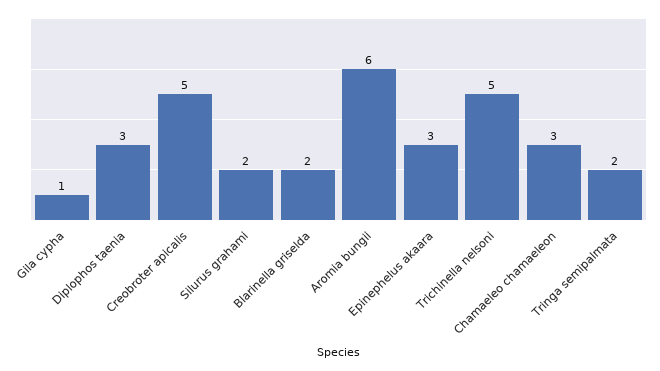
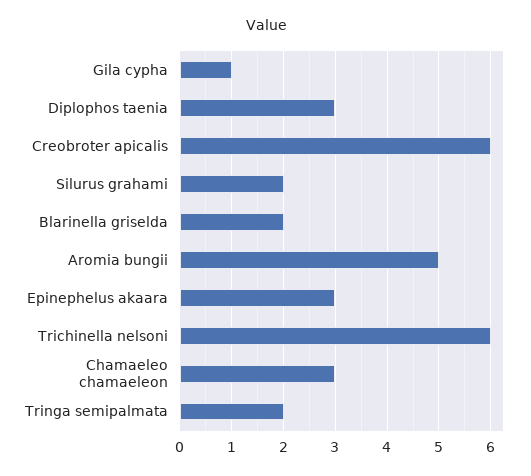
  {
    "Gila cypha": 1,
    "Diplophos taenia": 3,
-   "Creobroter apicalis": 5,
+   "Creobroter apicalis": 6,
    "Silurus grahami": 2,
    "Blarinella griselda": 2,
-   "Aromia bungii": 6,
+   "Aromia bungii": 5,
    "Epinephelus akaara": 3,
-   "Trichinella nelsoni": 5,
+   "Trichinella nelsoni": 6,
    "Chamaeleo chamaeleon": 3,
    "Tringa semipalmata": 2
  }

